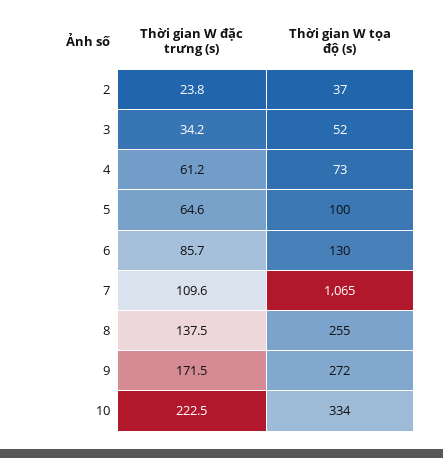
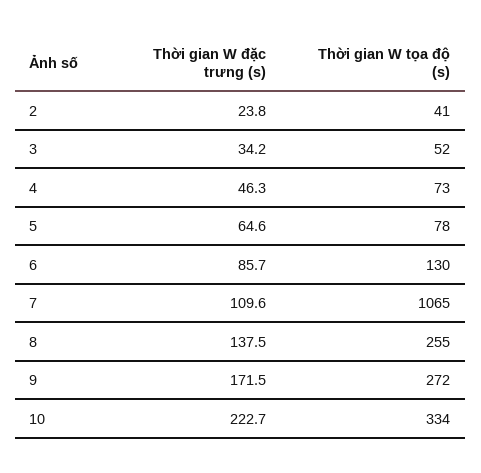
  {
    "Thời gian W đặc trưng (s)": {
      "2": 23.8,
      "3": 34.2,
-     "4": 61.2,
+     "4": 46.3,
      "5": 64.6,
      "6": 85.7,
      "7": 109.6,
      "8": 137.5,
      "9": 171.5,
-     "10": 222.5
+     "10": 222.7
    },
    "Thời gian W tọa độ (s)": {
-     "2": 37,
+     "2": 41,
      "3": 52,
      "4": 73,
-     "5": 100,
+     "5": 78,
      "6": 130,
      "7": 1065,
      "8": 255,
      "9": 272,
      "10": 334
    }
  }

